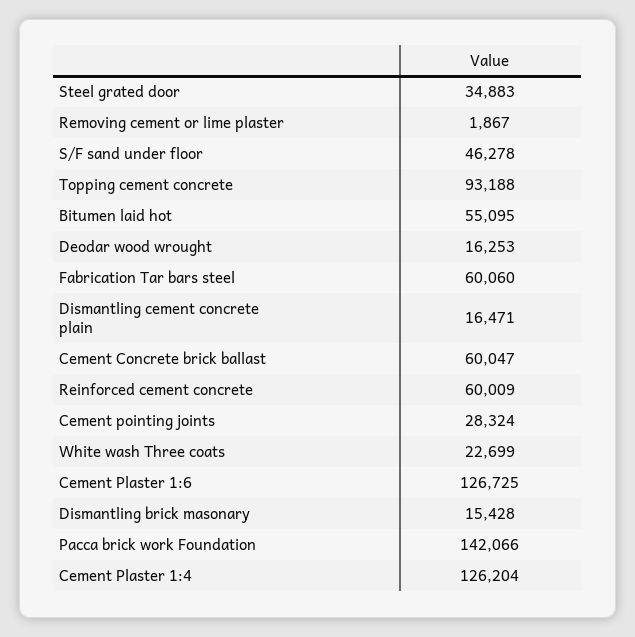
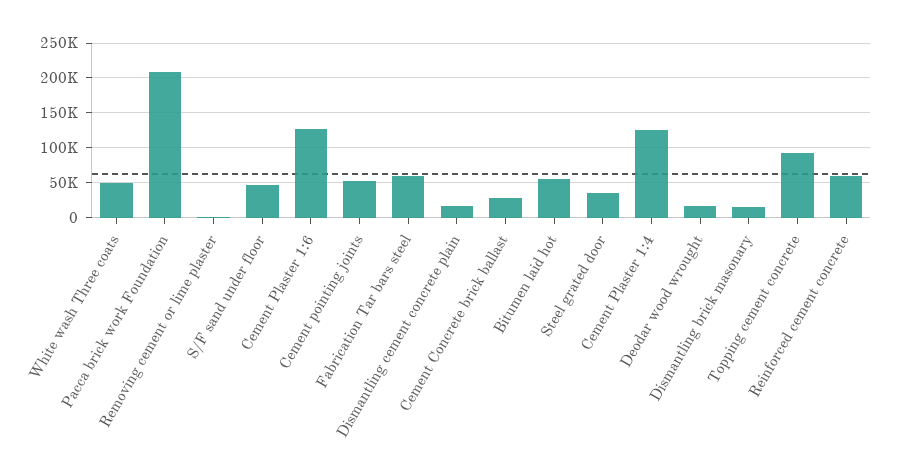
  {
    "Steel grated door": 34883,
    "Removing cement or lime plaster": 1867,
    "S/F sand under floor": 46278,
    "Topping cement concrete": 93188,
    "Bitumen laid hot": 55095,
    "Deodar wood wrought": 16253,
    "Fabrication Tar bars steel": 60060,
    "Dismantling cement concrete plain": 16471,
-   "Cement Concrete brick ballast": 60047,
+   "Cement Concrete brick ballast": 30000,
    "Reinforced cement concrete": 60009,
-   "Cement pointing joints": 28324,
+   "Cement pointing joints": 50000,
-   "White wash Three coats": 22699,
+   "White wash Three coats": 50000,
    "Cement Plaster 1:6": 126725,
    "Dismantling brick masonary": 15428,
-   "Pacca brick work Foundation": 142066,
+   "Pacca brick work Foundation": 210000,
    "Cement Plaster 1:4": 126204
  }

